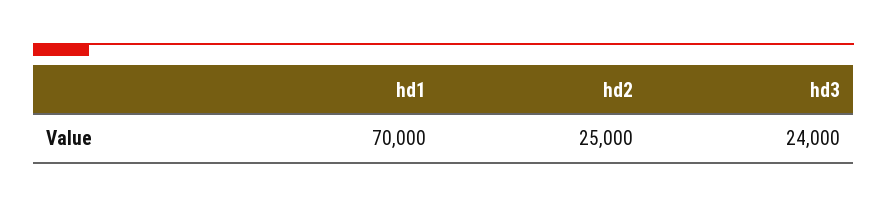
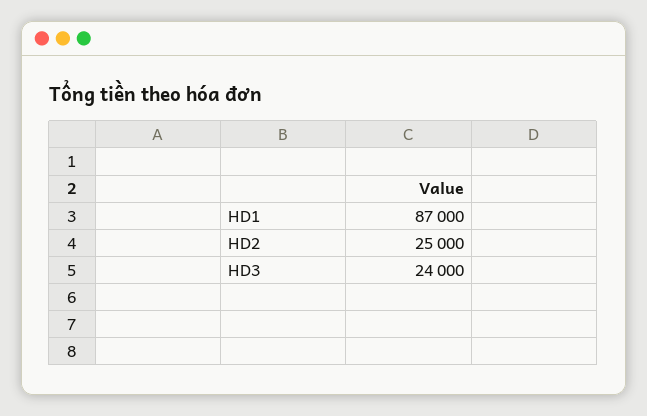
  {
-   "hd1": 70000,
+   "hd1": 87000,
    "hd2": 25000,
    "hd3": 24000
  }

